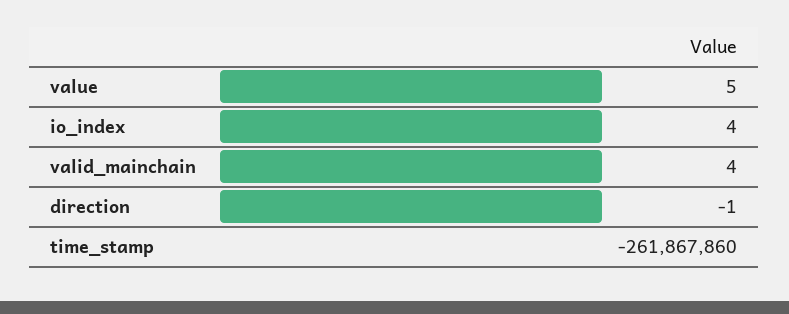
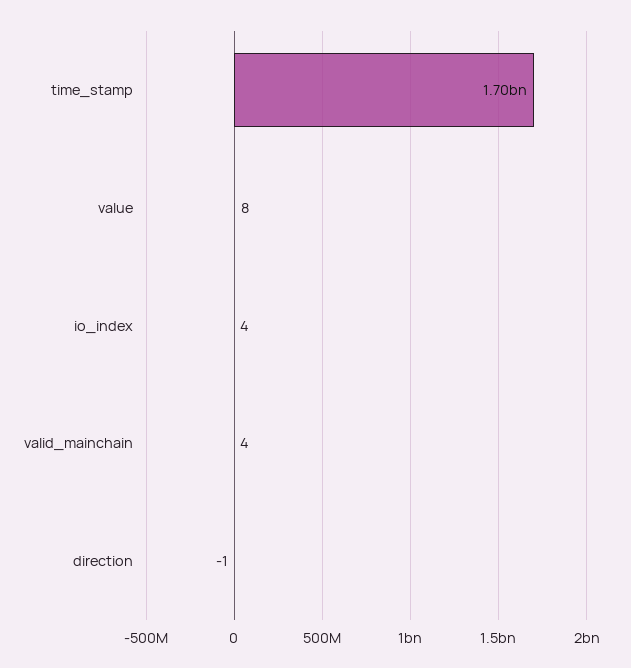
  {
-   "value": 5,
+   "value": 8,
    "io_index": 4,
    "valid_mainchain": 4,
    "direction": -1,
-   "time_stamp": -261867860
+   "time_stamp": 1700000000
  }

